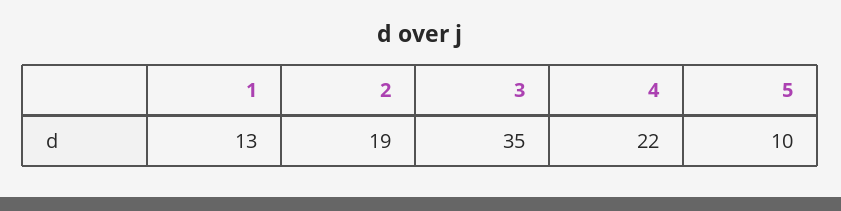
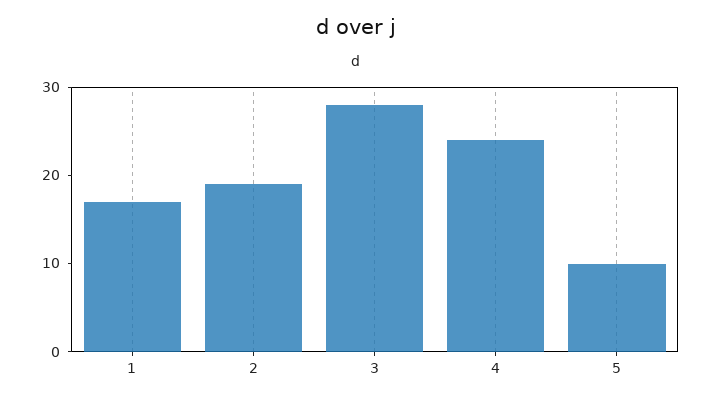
  {
-   "1": 13,
+   "1": 17,
    "2": 19,
-   "3": 35,
+   "3": 28,
-   "4": 22,
+   "4": 24,
    "5": 10
  }

